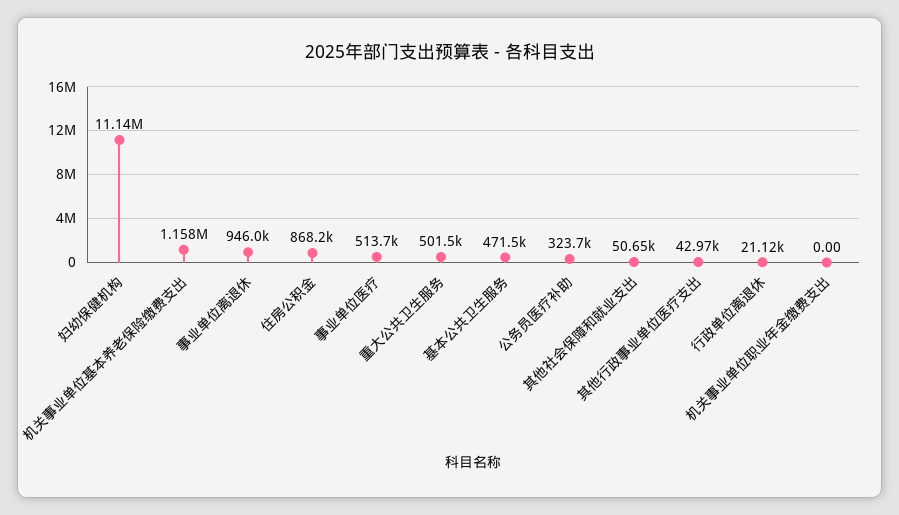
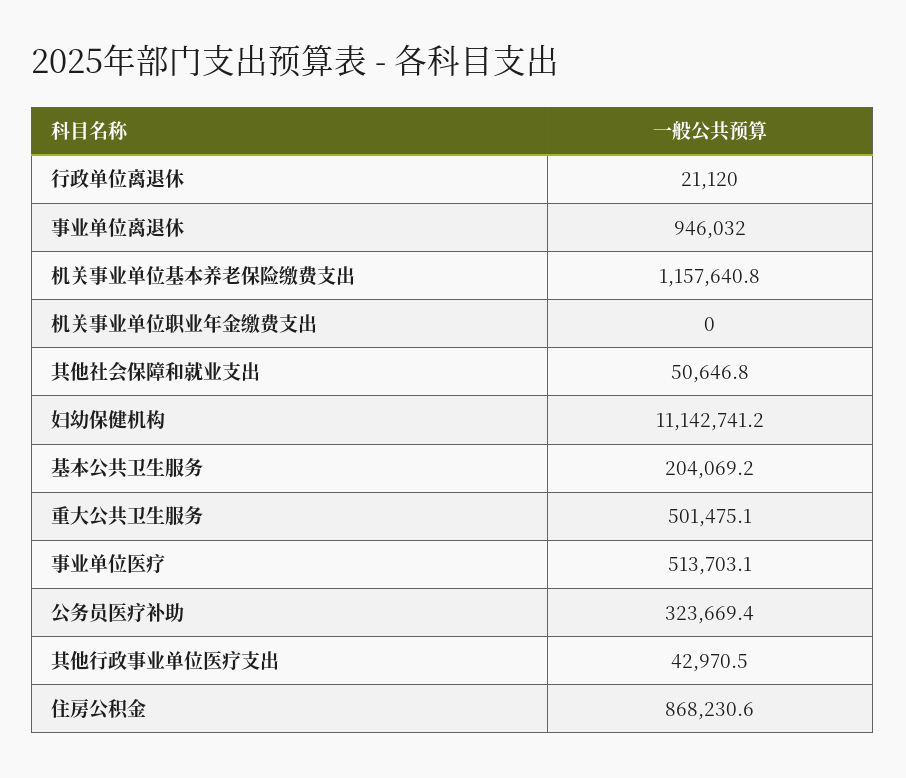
  {
    "妇幼保健机构": 11142741.2,
    "机关事业单位基本养老保险缴费支出": 1157640.8,
    "事业单位离退休": 946032,
    "住房公积金": 868230.6,
    "事业单位医疗": 513703.1,
    "重大公共卫生服务": 501475.1,
-   "基本公共卫生服务": 471500,
+   "基本公共卫生服务": 204069.2,
    "公务员医疗补助": 323669.4,
    "其他社会保障和就业支出": 50646.8,
    "其他行政事业单位医疗支出": 42970.5,
    "行政单位离退休": 21120,
    "机关事业单位职业年金缴费支出": 0
  }

